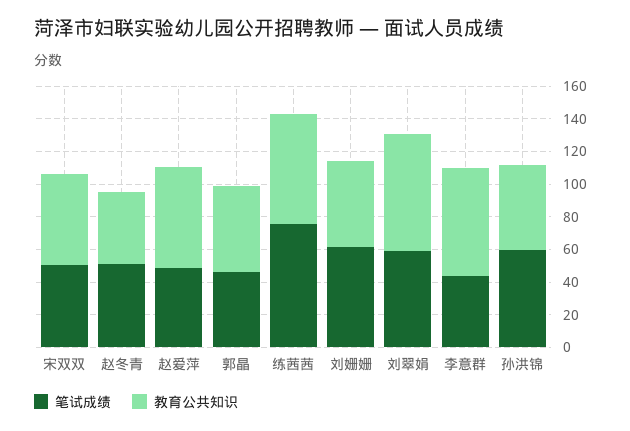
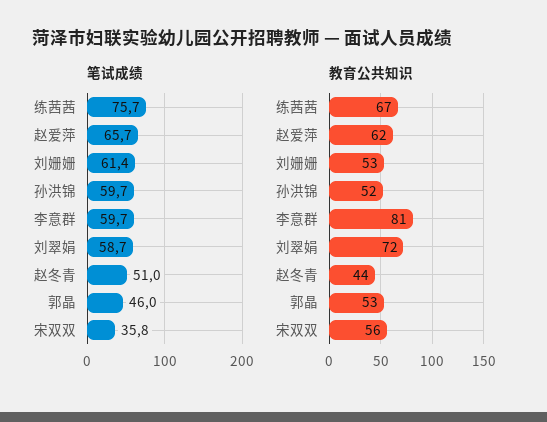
  {
    "笔试成绩": {
-     "宋双双": 50,
+     "宋双双": 35.8,
      "赵冬青": 51,
-     "赵爱萍": 50,
+     "赵爱萍": 65.7,
      "郭晶": 46,
      "练茜茜": 75.7,
      "刘姗姗": 61.4,
      "刘翠娟": 58.7,
-     "李意群": 45,
+     "李意群": 59.7,
      "孙洪锦": 59.7
    },
    "教育公共知识": {
      "宋双双": 56,
      "赵冬青": 44,
      "赵爱萍": 62,
      "郭晶": 53,
      "练茜茜": 67,
      "刘姗姗": 53,
      "刘翠娟": 72,
-     "李意群": 65,
+     "李意群": 81,
      "孙洪锦": 52
    }
  }

